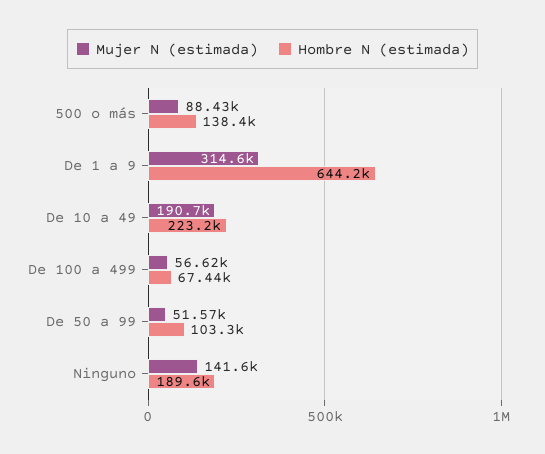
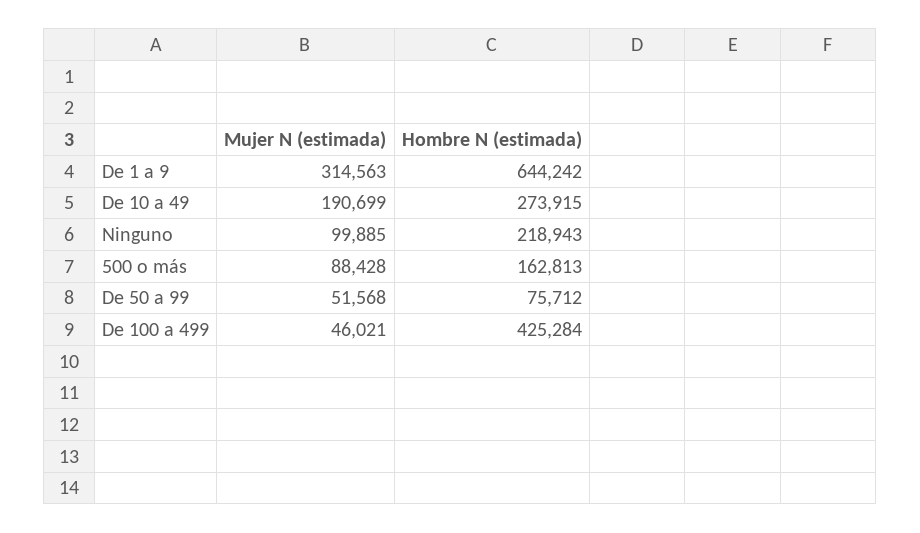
  {
    "Mujer N (estimada)": {
      "500 o más": 88428,
      "De 1 a 9": 314563,
      "De 10 a 49": 190699,
-     "De 100 a 499": 56620,
+     "De 100 a 499": 46021,
      "De 50 a 99": 51568,
-     "Ninguno": 141600
+     "Ninguno": 99885
    },
    "Hombre N (estimada)": {
-     "500 o más": 138400,
+     "500 o más": 162813,
      "De 1 a 9": 644242,
-     "De 10 a 49": 223200,
+     "De 10 a 49": 273915,
-     "De 100 a 499": 67440,
+     "De 100 a 499": 425284,
-     "De 50 a 99": 103300,
+     "De 50 a 99": 75712,
-     "Ninguno": 189600
+     "Ninguno": 218943
    }
  }

